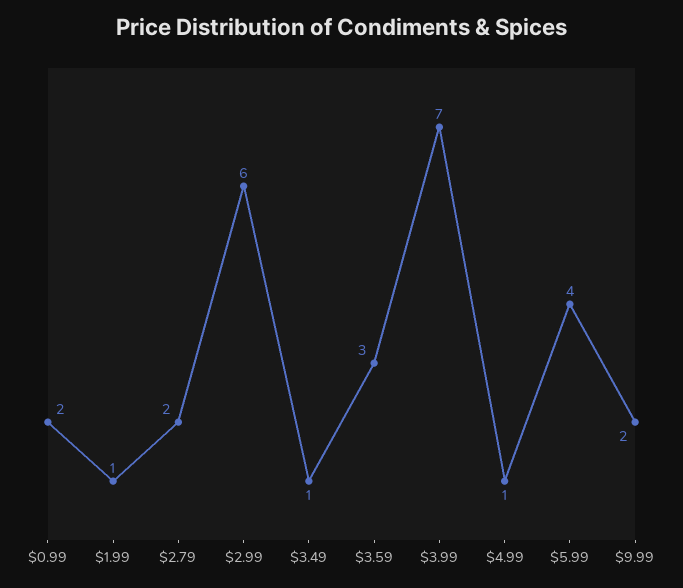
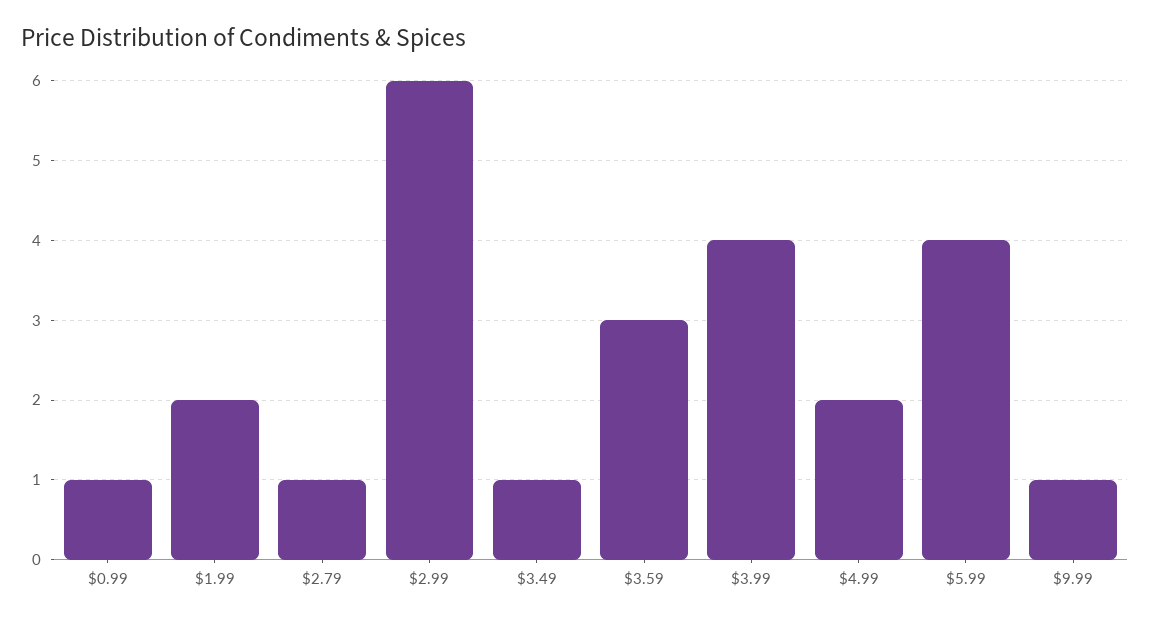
  {
-   "$0.99": 2,
+   "$0.99": 1,
-   "$1.99": 1,
+   "$1.99": 2,
-   "$2.79": 2,
+   "$2.79": 1,
    "$2.99": 6,
    "$3.49": 1,
    "$3.59": 3,
-   "$3.99": 7,
+   "$3.99": 4,
-   "$4.99": 1,
+   "$4.99": 2,
    "$5.99": 4,
-   "$9.99": 2
+   "$9.99": 1
  }

